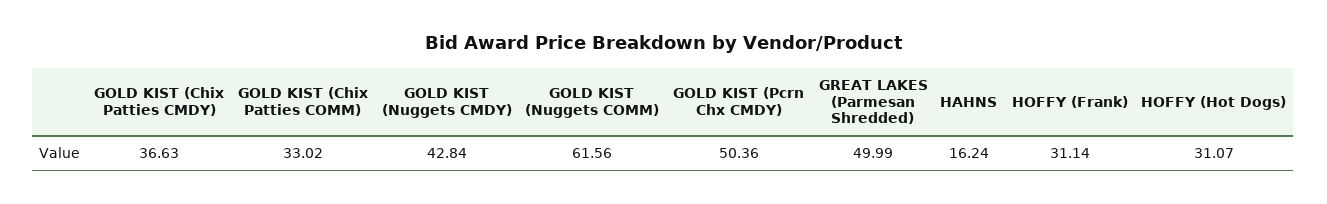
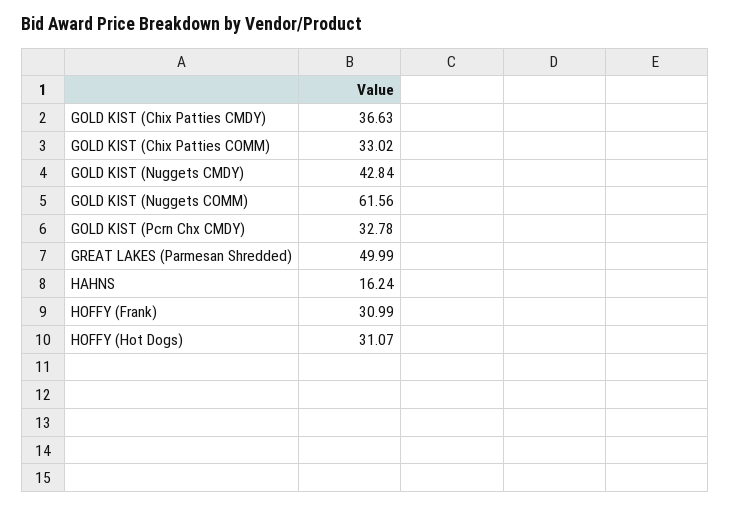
  {
    "GOLD KIST (Chix Patties CMDY)": 36.63,
    "GOLD KIST (Chix Patties COMM)": 33.02,
    "GOLD KIST (Nuggets CMDY)": 42.84,
    "GOLD KIST (Nuggets COMM)": 61.56,
-   "GOLD KIST (Pcrn Chx CMDY)": 50.36,
+   "GOLD KIST (Pcrn Chx CMDY)": 32.78,
    "GREAT LAKES (Parmesan Shredded)": 49.99,
    "HAHNS": 16.24,
-   "HOFFY (Frank)": 31.14,
+   "HOFFY (Frank)": 30.99,
    "HOFFY (Hot Dogs)": 31.07
  }

